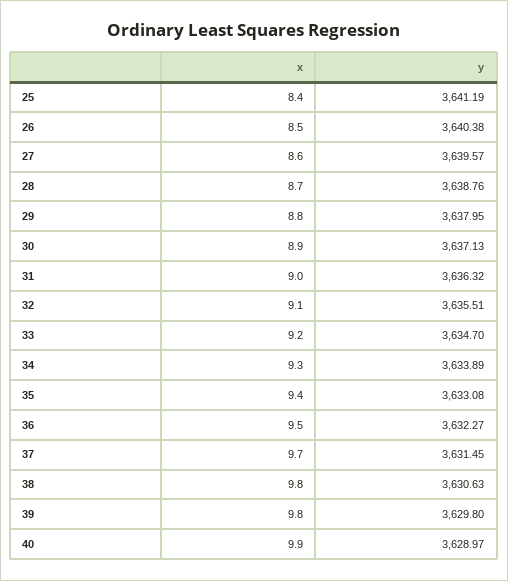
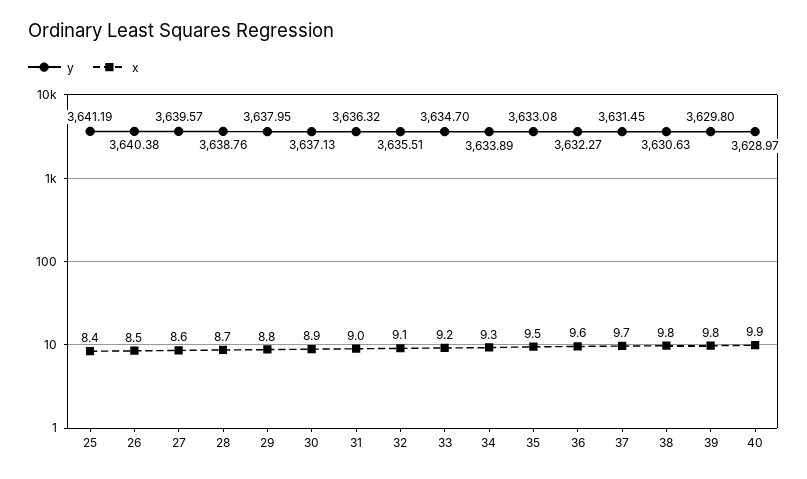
  {
    "x": {
      "25": 8.4,
      "26": 8.5,
      "27": 8.6,
      "28": 8.7,
      "29": 8.8,
      "30": 8.9,
      "31": 9,
      "32": 9.1,
      "33": 9.2,
      "34": 9.3,
-     "35": 9.4,
+     "35": 9.5,
-     "36": 9.5,
+     "36": 9.6,
      "37": 9.7,
      "38": 9.8,
      "39": 9.8,
      "40": 9.9
    },
    "y": {
      "25": 3641.19,
      "26": 3640.38,
      "27": 3639.57,
      "28": 3638.76,
      "29": 3637.95,
      "30": 3637.13,
      "31": 3636.32,
      "32": 3635.51,
      "33": 3634.7,
      "34": 3633.89,
      "35": 3633.08,
      "36": 3632.27,
      "37": 3631.45,
      "38": 3630.63,
      "39": 3629.8,
      "40": 3628.97
    }
  }

